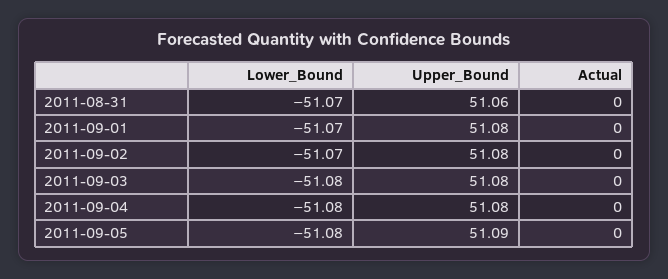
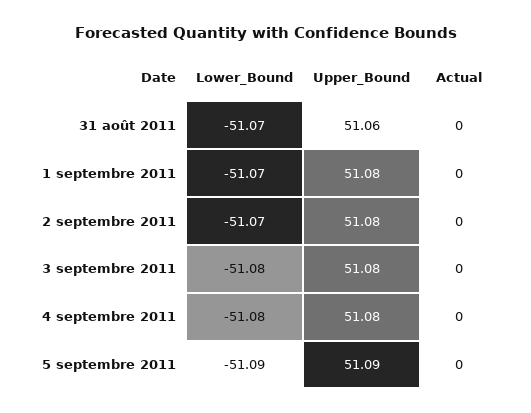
  {
    "Lower_Bound": {
      "2011-08-31": -51.07,
      "2011-09-01": -51.07,
      "2011-09-02": -51.07,
      "2011-09-03": -51.08,
      "2011-09-04": -51.08,
-     "2011-09-05": -51.08
+     "2011-09-05": -51.09
    },
    "Upper_Bound": {
      "2011-08-31": 51.06,
      "2011-09-01": 51.08,
      "2011-09-02": 51.08,
      "2011-09-03": 51.08,
      "2011-09-04": 51.08,
      "2011-09-05": 51.09
    },
    "Actual": {
      "2011-08-31": 0,
      "2011-09-01": 0,
      "2011-09-02": 0,
      "2011-09-03": 0,
      "2011-09-04": 0,
      "2011-09-05": 0
    }
  }

